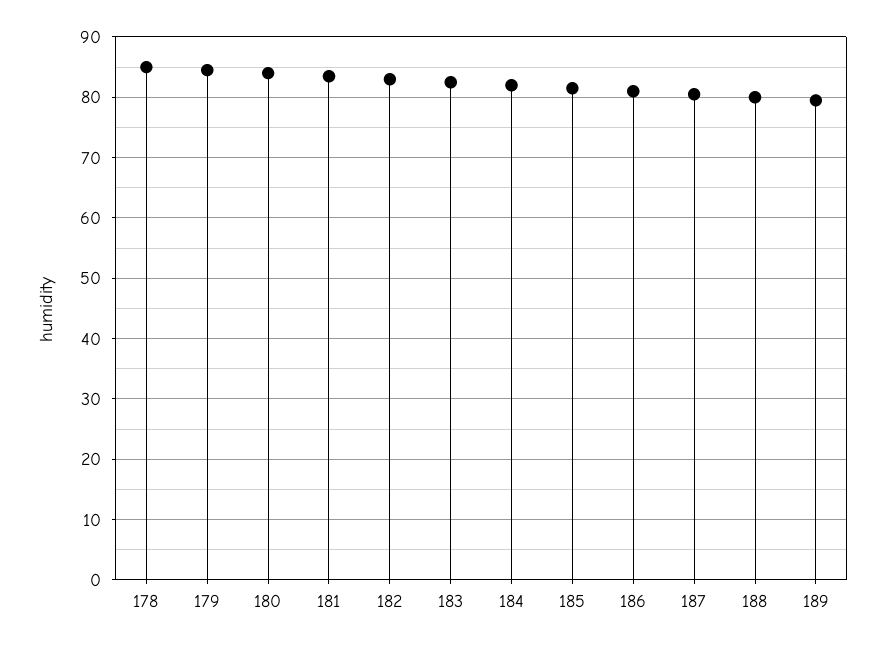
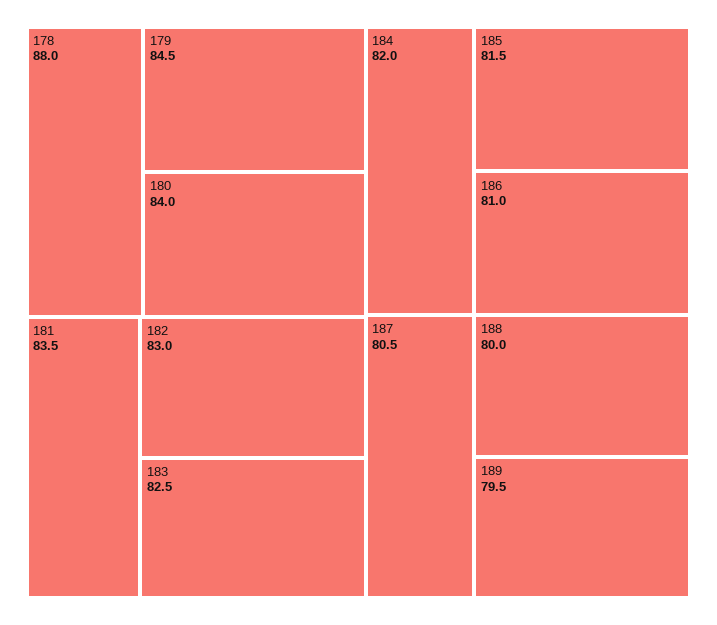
  {
-   "178": 85,
+   "178": 88,
    "179": 84.5,
    "180": 84,
    "181": 83.5,
    "182": 83,
    "183": 82.5,
    "184": 82,
    "185": 81.5,
    "186": 81,
    "187": 80.5,
    "188": 80,
    "189": 79.5
  }

